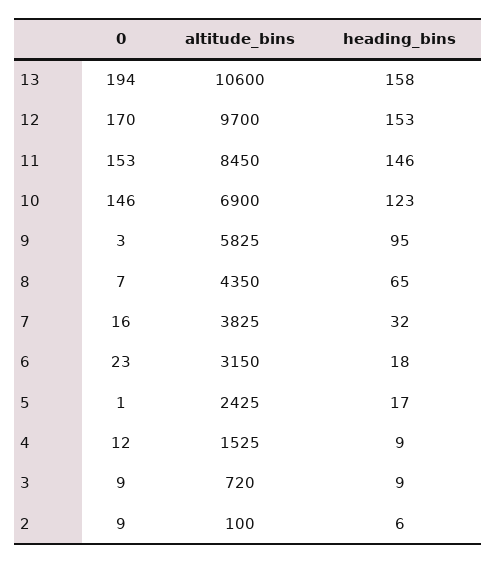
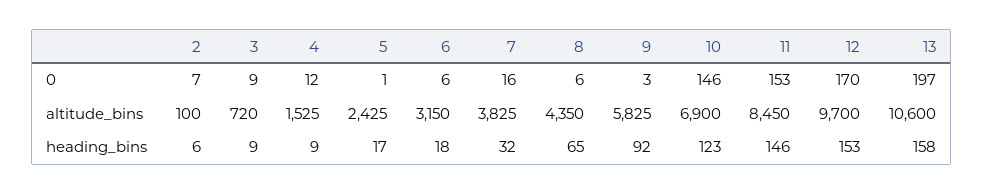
  {
    "0": {
-     "13": 194,
+     "13": 197,
      "12": 170,
      "11": 153,
      "10": 146,
      "9": 3,
-     "8": 7,
+     "8": 6,
      "7": 16,
-     "6": 23,
+     "6": 6,
      "5": 1,
      "4": 12,
      "3": 9,
-     "2": 9
+     "2": 7
    },
    "altitude_bins": {
      "13": 10600,
      "12": 9700,
      "11": 8450,
      "10": 6900,
      "9": 5825,
      "8": 4350,
      "7": 3825,
      "6": 3150,
      "5": 2425,
      "4": 1525,
      "3": 720,
      "2": 100
    },
    "heading_bins": {
      "13": 158,
      "12": 153,
      "11": 146,
      "10": 123,
-     "9": 95,
+     "9": 92,
      "8": 65,
      "7": 32,
      "6": 18,
      "5": 17,
      "4": 9,
      "3": 9,
      "2": 6
    }
  }

